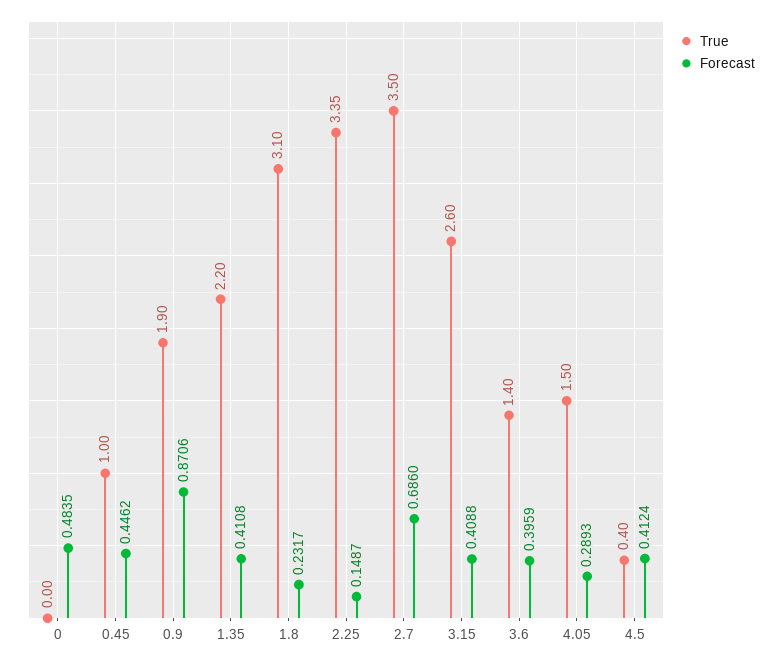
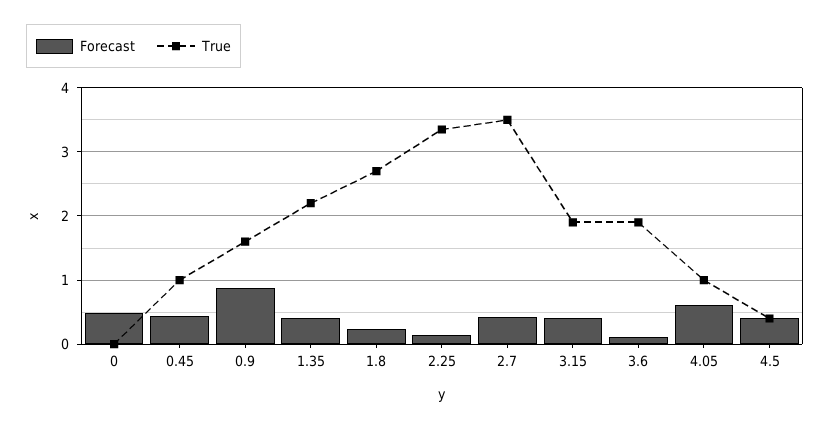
  {
    "True": {
      "0": 0,
      "0.45": 1,
-     "0.9": 1.9,
+     "0.9": 1.6,
      "1.35": 2.2,
-     "1.8": 3.1,
+     "1.8": 2.7,
      "2.25": 3.35,
      "2.7": 3.5,
-     "3.15": 2.6,
+     "3.15": 1.9,
-     "3.6": 1.4,
+     "3.6": 1.9,
-     "4.05": 1.5,
+     "4.05": 1,
      "4.5": 0.4
    },
    "Forecast": {
      "0": 0.4835,
      "0.45": 0.4462,
      "0.9": 0.8706,
      "1.35": 0.4108,
      "1.8": 0.2317,
      "2.25": 0.1487,
-     "2.7": 0.686,
+     "2.7": 0.4,
      "3.15": 0.4088,
-     "3.6": 0.3959,
+     "3.6": 0.1,
-     "4.05": 0.2893,
+     "4.05": 0.6,
      "4.5": 0.4124
    }
  }

